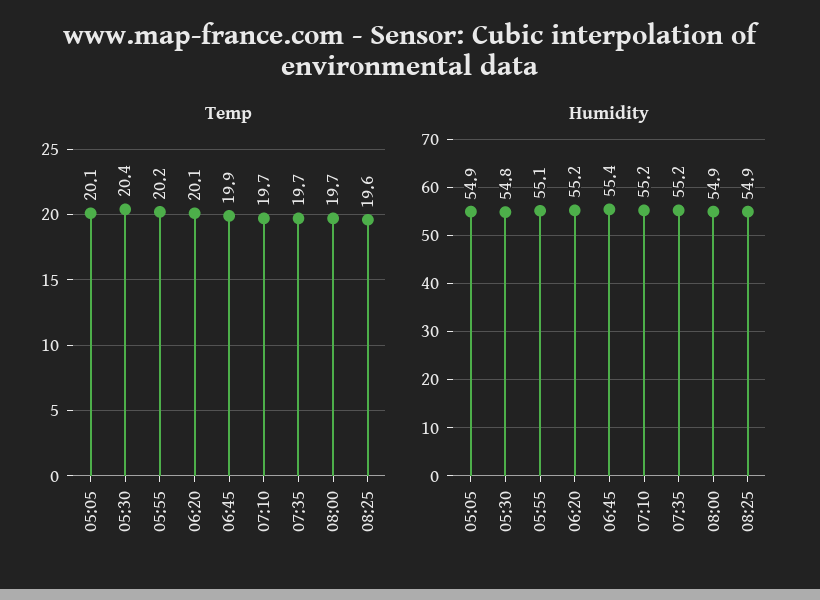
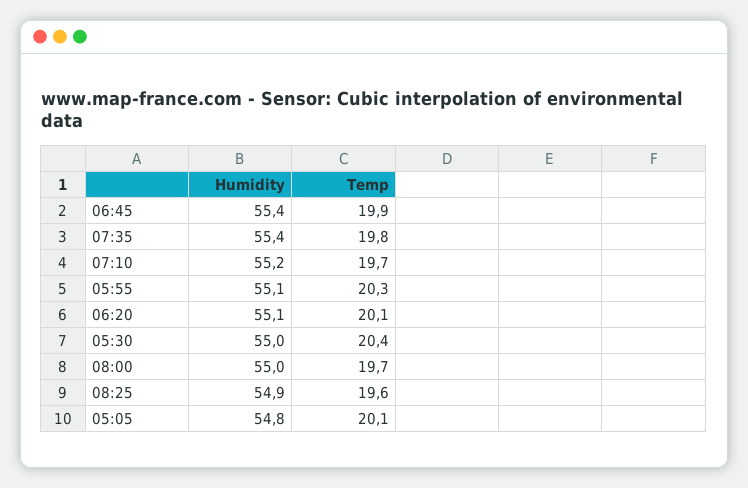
  {
    "Temp": {
      "05:05": 20.1,
      "05:30": 20.4,
-     "05:55": 20.2,
+     "05:55": 20.3,
      "06:20": 20.1,
      "06:45": 19.9,
      "07:10": 19.7,
-     "07:35": 19.7,
+     "07:35": 19.8,
      "08:00": 19.7,
      "08:25": 19.6
    },
    "Humidity": {
-     "05:05": 54.9,
+     "05:05": 54.8,
-     "05:30": 54.8,
+     "05:30": 55,
      "05:55": 55.1,
-     "06:20": 55.2,
+     "06:20": 55.1,
      "06:45": 55.4,
      "07:10": 55.2,
-     "07:35": 55.2,
+     "07:35": 55.4,
-     "08:00": 54.9,
+     "08:00": 55,
      "08:25": 54.9
    }
  }

